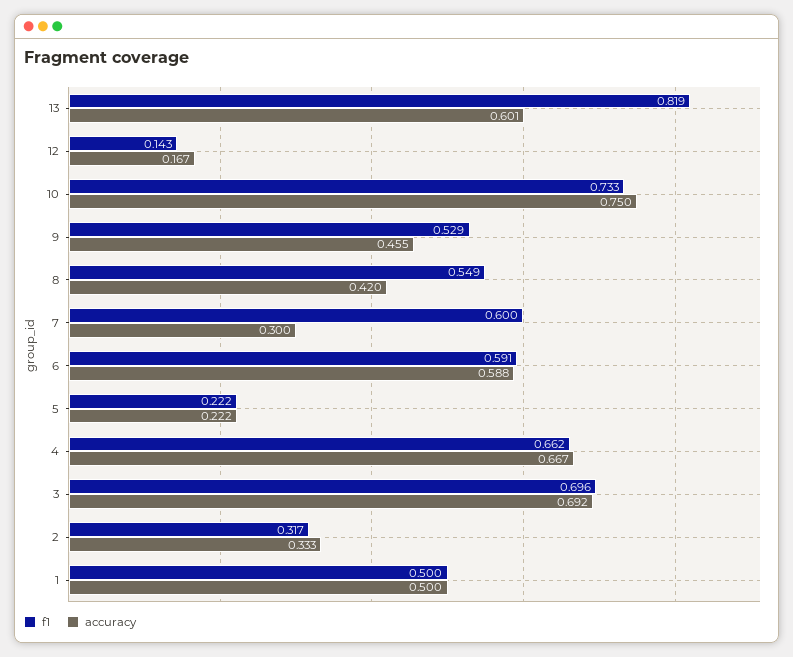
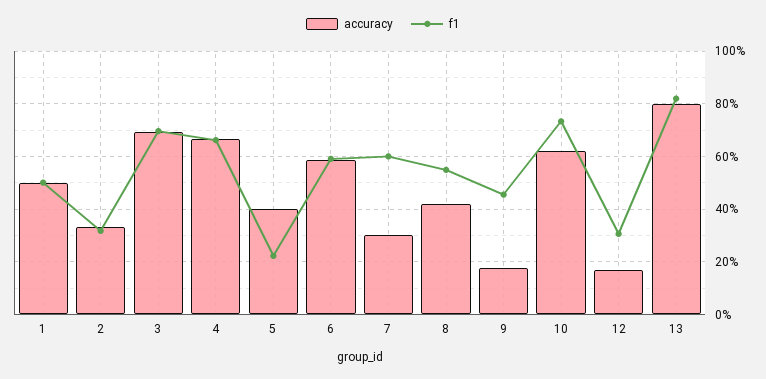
  {
    "f1": {
      "13": 0.819,
-     "12": 0.143,
+     "12": 0.3,
      "10": 0.733,
-     "9": 0.529,
+     "9": 0.45,
      "8": 0.549,
      "7": 0.6,
      "6": 0.591,
      "5": 0.222,
      "4": 0.662,
      "3": 0.696,
      "2": 0.317,
      "1": 0.5
    },
    "accuracy": {
-     "13": 0.601,
+     "13": 0.8,
      "12": 0.167,
-     "10": 0.75,
+     "10": 0.625,
-     "9": 0.455,
+     "9": 0.175,
      "8": 0.42,
      "7": 0.3,
      "6": 0.588,
-     "5": 0.222,
+     "5": 0.4,
      "4": 0.667,
      "3": 0.692,
      "2": 0.333,
      "1": 0.5
    }
  }

